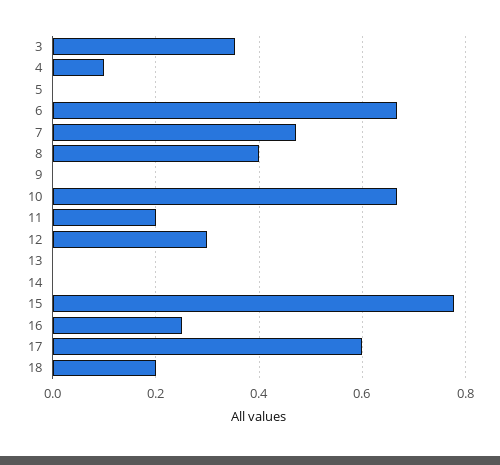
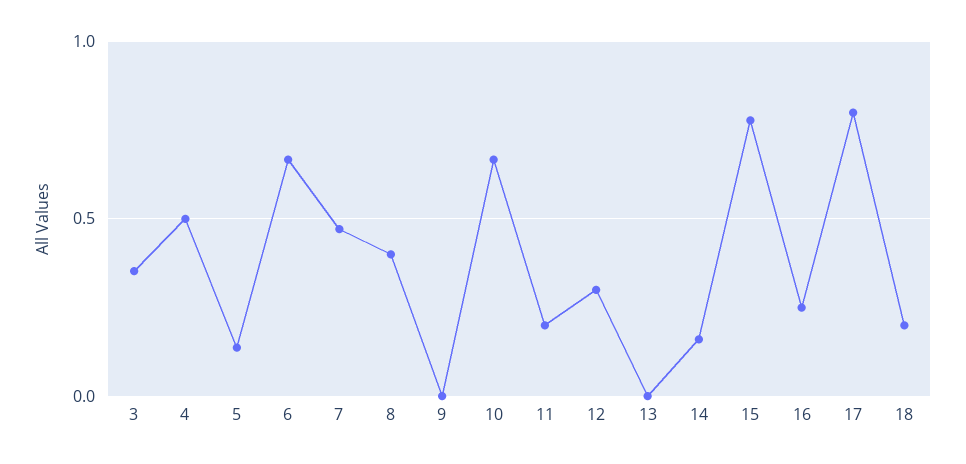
  {
    "3": 0.36,
-   "4": 0.1,
+   "4": 0.5,
-   "5": 0,
+   "5": 0.15,
    "6": 0.66,
    "7": 0.48,
    "8": 0.4,
    "9": 0,
    "10": 0.66,
    "11": 0.2,
    "12": 0.3,
    "13": 0,
-   "14": 0,
+   "14": 0.15,
    "15": 0.78,
    "16": 0.26,
-   "17": 0.6,
+   "17": 0.8,
    "18": 0.2
  }

